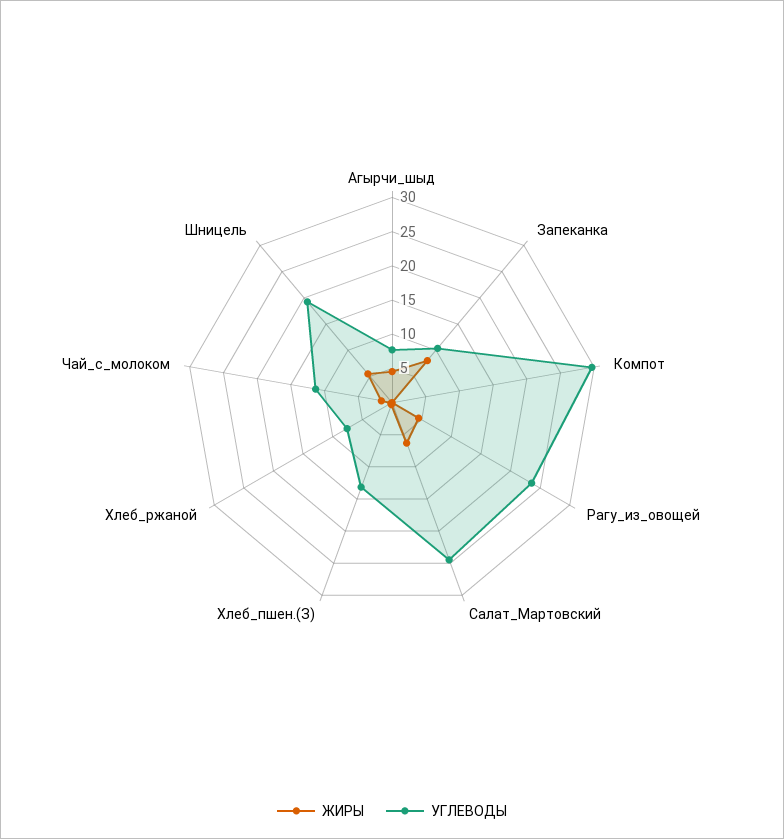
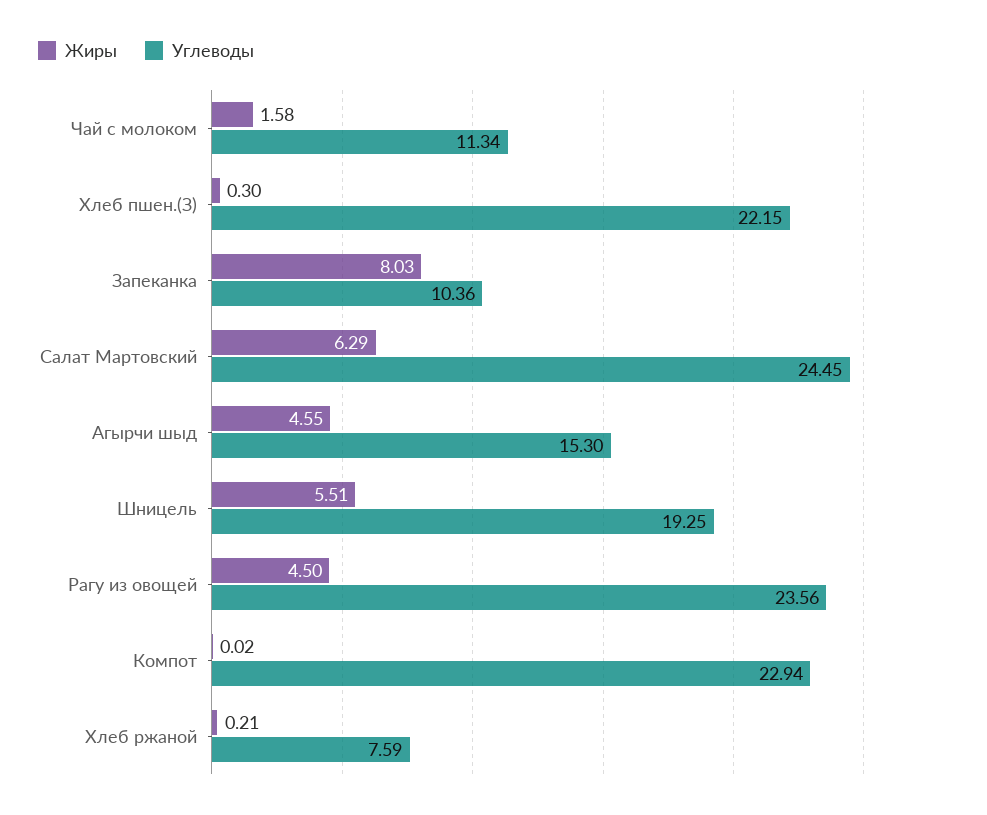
  {
    "ЖИРЫ": {
      "Агырчи_шыд": 4.55,
      "Запеканка": 8.03,
      "Компот": 0.02,
      "Рагу_из_овощей": 4.5,
      "Салат_Мартовский": 6.29,
      "Хлеб_пшен.(З)": 0.3,
      "Хлеб_ржаной": 0.21,
      "Чай_с_молоком": 1.58,
      "Шницель": 5.51
    },
    "УГЛЕВОДЫ": {
-     "Агырчи_шыд": 7.5,
+     "Агырчи_шыд": 15.3,
      "Запеканка": 10.36,
-     "Компот": 30,
+     "Компот": 22.94,
      "Рагу_из_овощей": 23.56,
      "Салат_Мартовский": 24.45,
-     "Хлеб_пшен.(З)": 12.5,
+     "Хлеб_пшен.(З)": 22.15,
      "Хлеб_ржаной": 7.59,
      "Чай_с_молоком": 11.34,
      "Шницель": 19.25
    }
  }

